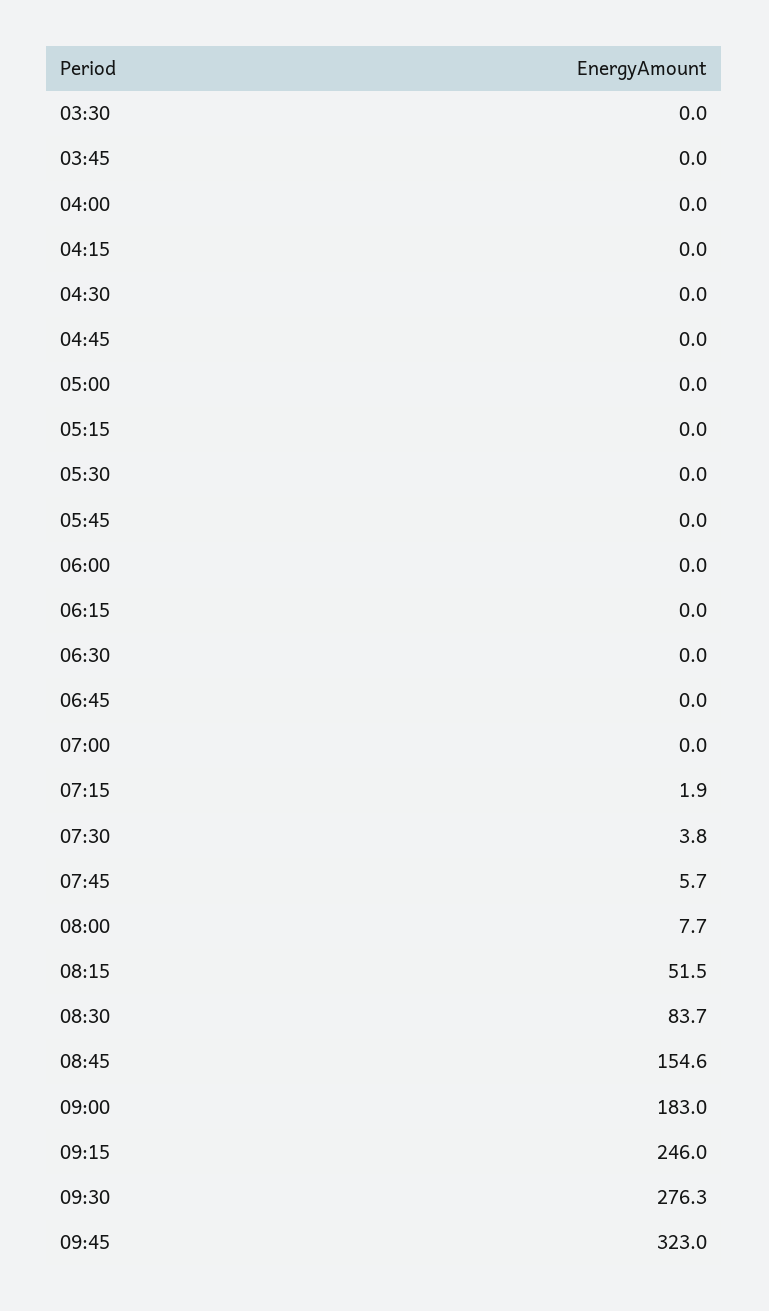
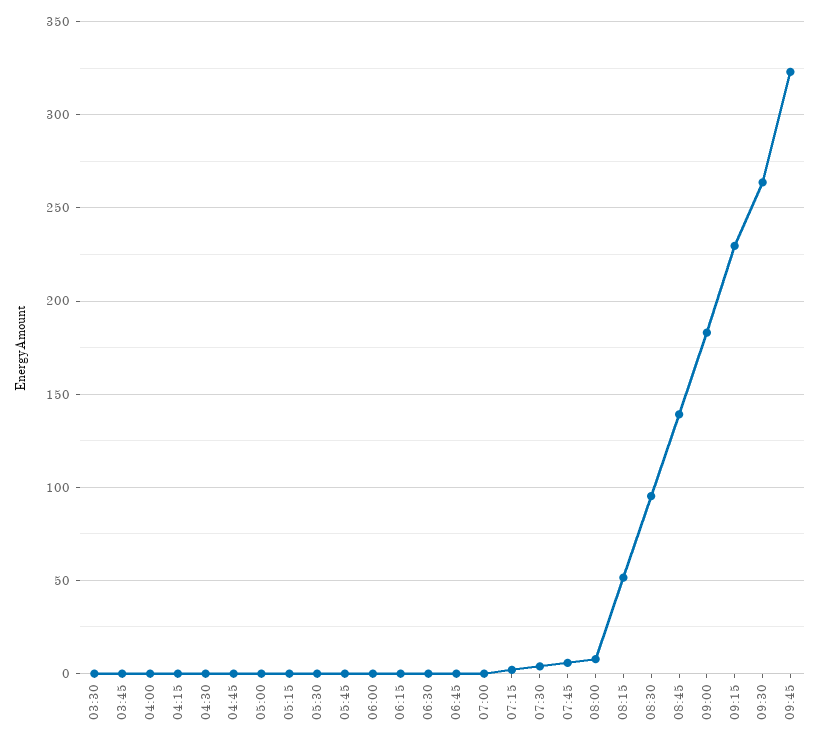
  {
    "03:30": 0,
    "03:45": 0,
    "04:00": 0,
    "04:15": 0,
    "04:30": 0,
    "04:45": 0,
    "05:00": 0,
    "05:15": 0,
    "05:30": 0,
    "05:45": 0,
    "06:00": 0,
    "06:15": 0,
    "06:30": 0,
    "06:45": 0,
    "07:00": 0,
    "07:15": 1.9,
    "07:30": 3.8,
    "07:45": 5.7,
    "08:00": 7.7,
    "08:15": 51.5,
-   "08:30": 83.7,
+   "08:30": 95,
-   "08:45": 154.6,
+   "08:45": 140,
    "09:00": 183,
-   "09:15": 246,
+   "09:15": 230,
-   "09:30": 276.3,
+   "09:30": 265,
    "09:45": 323
  }

